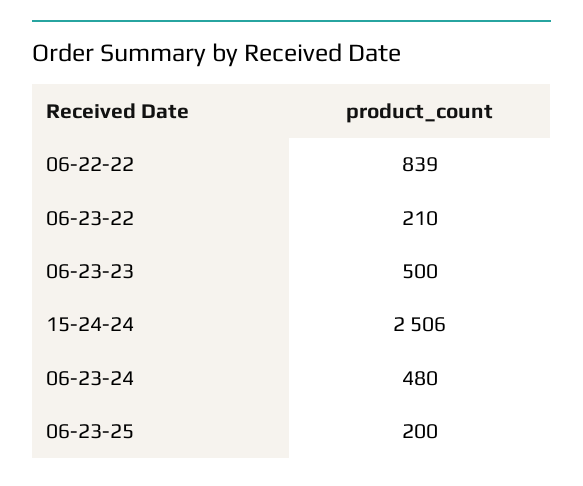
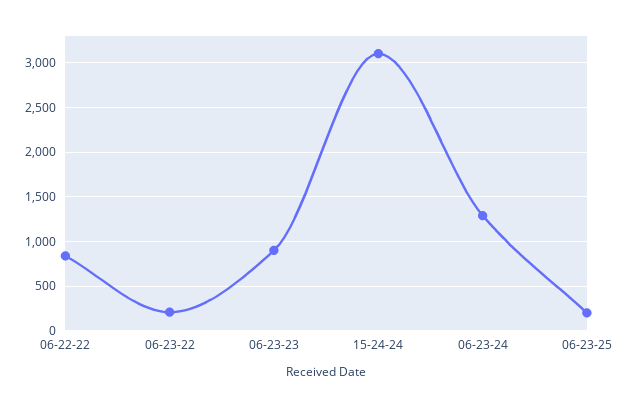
  {
    "06-22-22": 839,
    "06-23-22": 210,
-   "06-23-23": 500,
+   "06-23-23": 900,
-   "15-24-24": 2506,
+   "15-24-24": 3100,
-   "06-23-24": 480,
+   "06-23-24": 1300,
    "06-23-25": 200
  }

